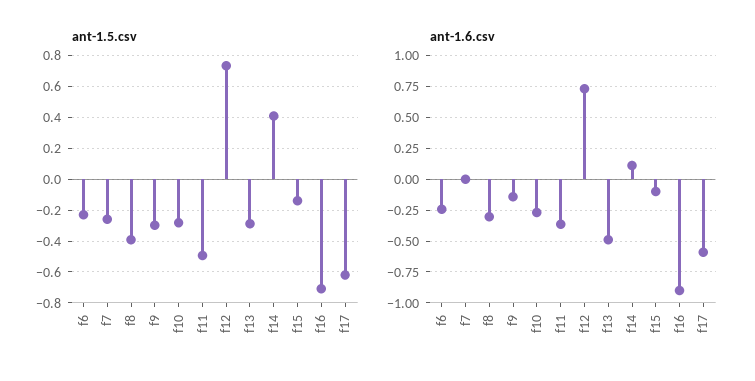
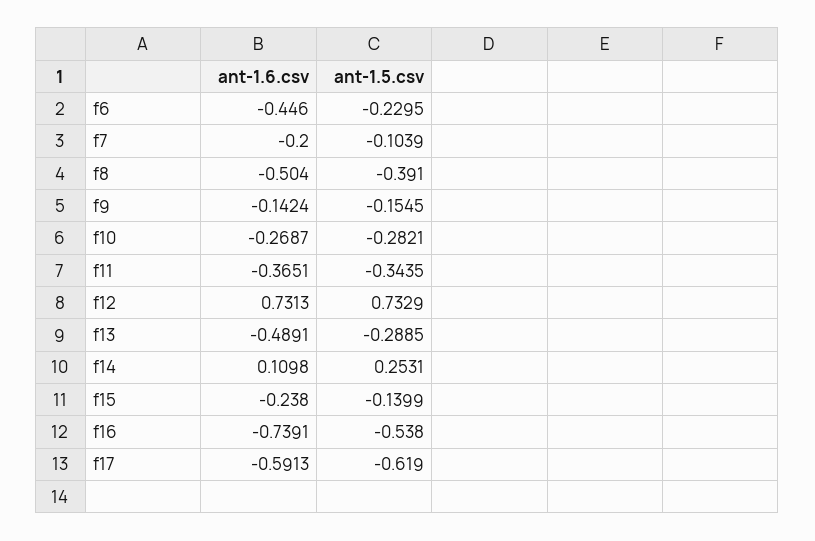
  {
    "ant-1.5.csv": {
      "f6": -0.2295,
-     "f7": -0.25,
+     "f7": -0.1039,
      "f8": -0.391,
-     "f9": -0.3,
+     "f9": -0.1545,
      "f10": -0.2821,
-     "f11": -0.5,
+     "f11": -0.3435,
      "f12": 0.7329,
      "f13": -0.2885,
-     "f14": 0.4,
+     "f14": 0.2531,
      "f15": -0.1399,
-     "f16": -0.7,
+     "f16": -0.538,
      "f17": -0.619
    },
    "ant-1.6.csv": {
-     "f6": -0.25,
+     "f6": -0.446,
-     "f7": 0,
+     "f7": -0.2,
-     "f8": -0.3,
+     "f8": -0.504,
      "f9": -0.1424,
      "f10": -0.2687,
      "f11": -0.3651,
      "f12": 0.7313,
      "f13": -0.4891,
      "f14": 0.1098,
-     "f15": -0.1,
+     "f15": -0.238,
-     "f16": -0.9,
+     "f16": -0.7391,
      "f17": -0.5913
    }
  }

